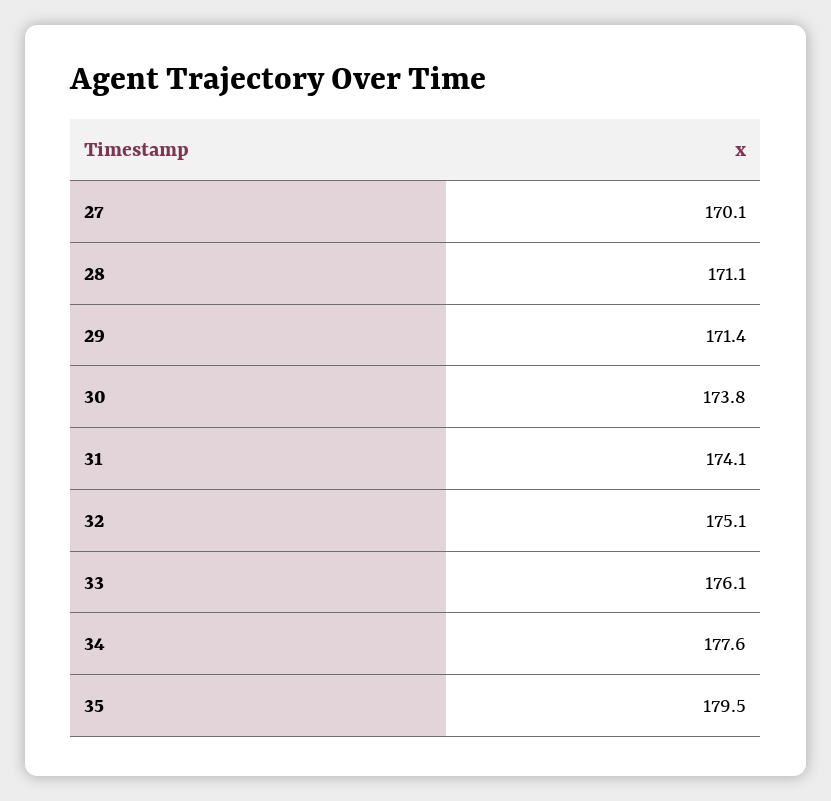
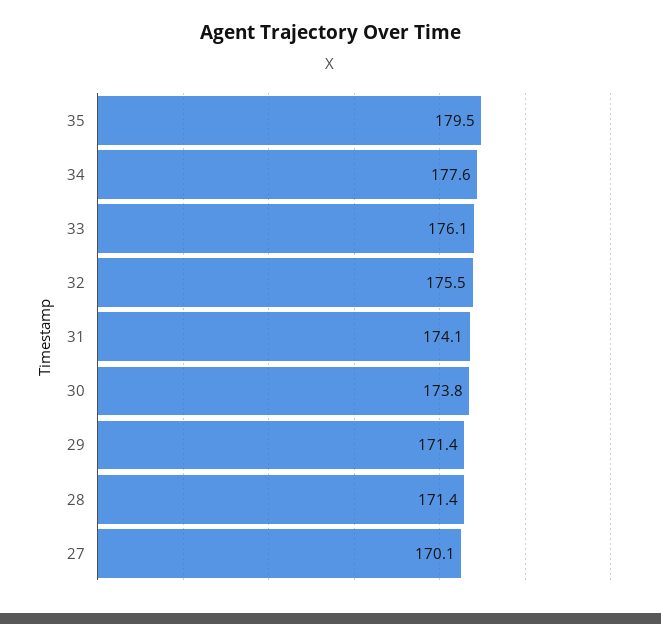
  {
    "27": 170.1,
-   "28": 171.1,
+   "28": 171.4,
    "29": 171.4,
    "30": 173.8,
    "31": 174.1,
-   "32": 175.1,
+   "32": 175.5,
    "33": 176.1,
    "34": 177.6,
    "35": 179.5
  }

